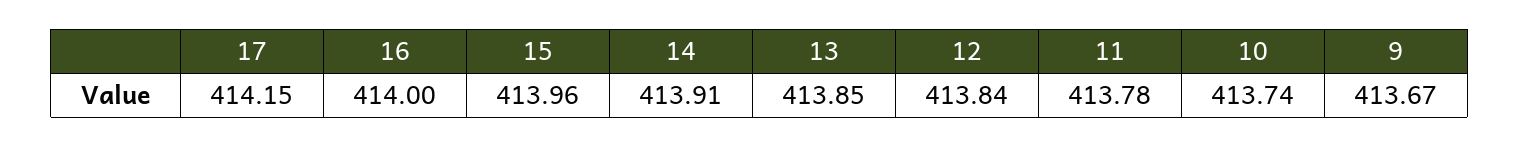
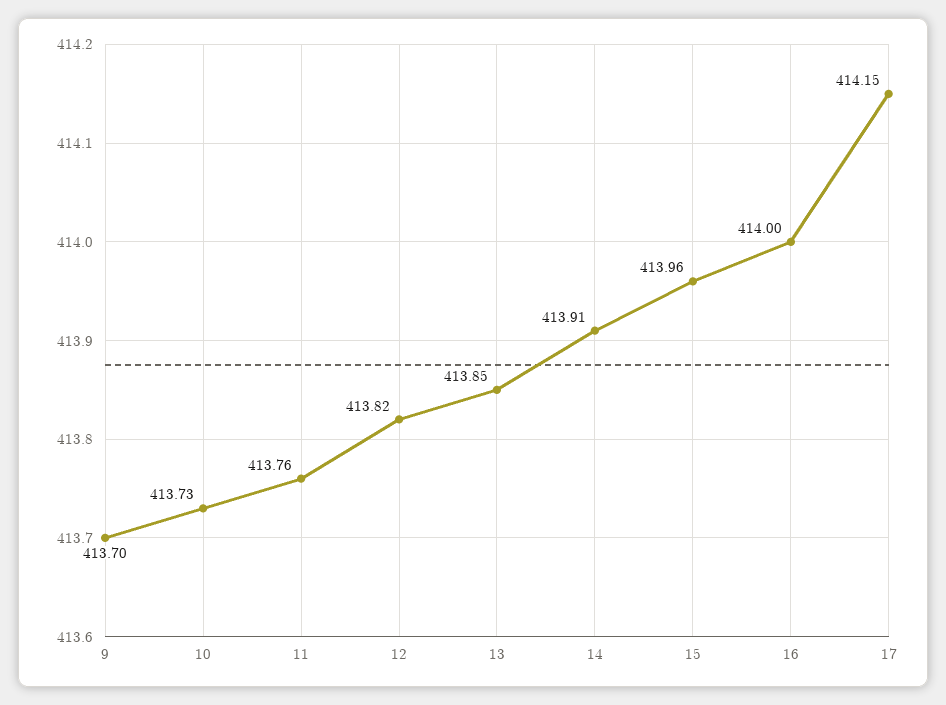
  {
    "17": 414.15,
    "16": 414,
    "15": 413.96,
    "14": 413.91,
    "13": 413.85,
-   "12": 413.84,
+   "12": 413.82,
-   "11": 413.78,
+   "11": 413.76,
-   "10": 413.74,
+   "10": 413.73,
-   "9": 413.67
+   "9": 413.7
  }

